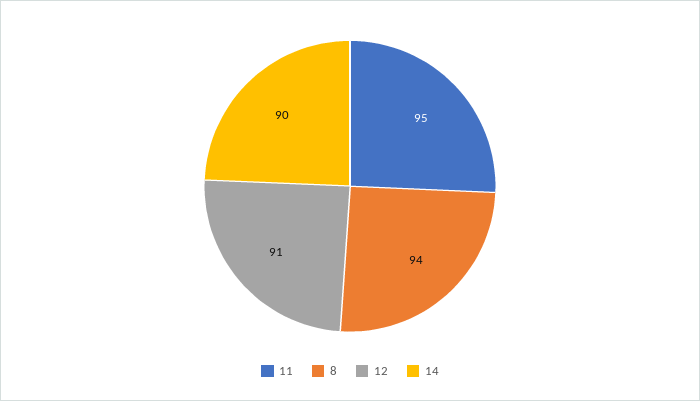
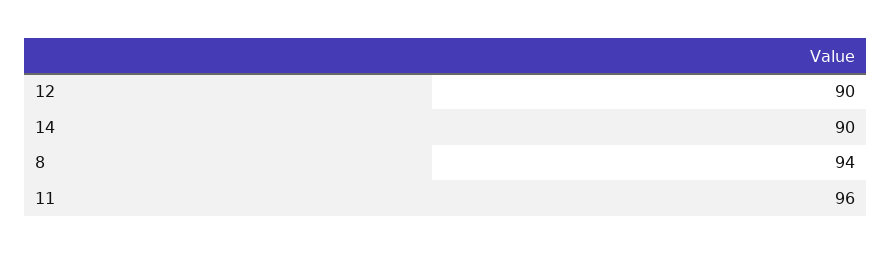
  {
-   "11": 95,
+   "11": 96,
    "8": 94,
-   "12": 91,
+   "12": 90,
    "14": 90
  }

